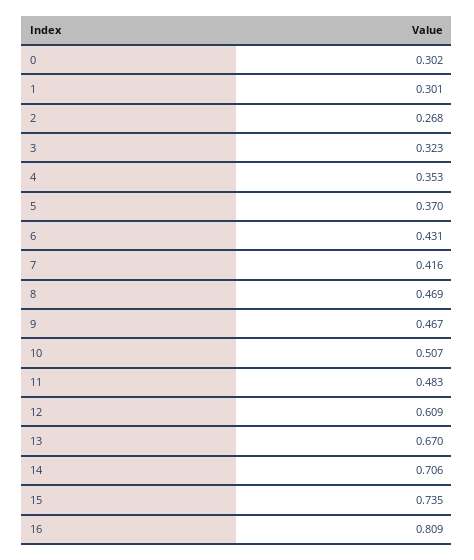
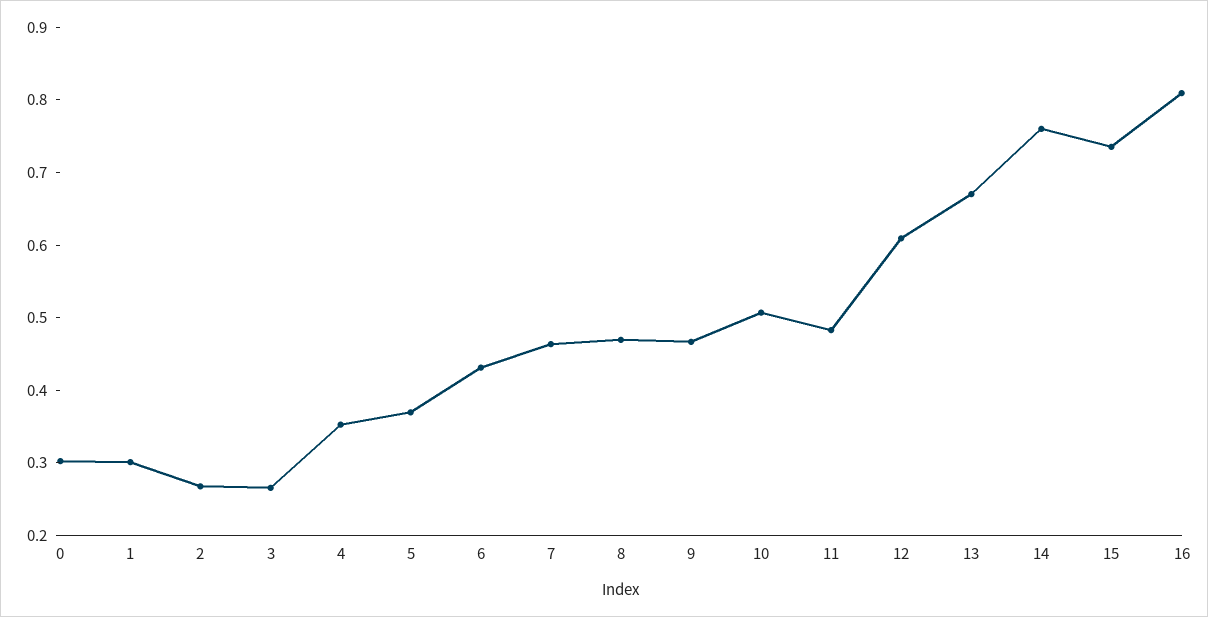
  {
    "0": 0.302,
    "1": 0.301,
    "2": 0.268,
-   "3": 0.323,
+   "3": 0.26,
    "4": 0.353,
    "5": 0.37,
    "6": 0.431,
-   "7": 0.416,
+   "7": 0.46,
    "8": 0.469,
    "9": 0.467,
    "10": 0.507,
    "11": 0.483,
    "12": 0.609,
    "13": 0.67,
-   "14": 0.706,
+   "14": 0.76,
    "15": 0.735,
    "16": 0.809
  }

